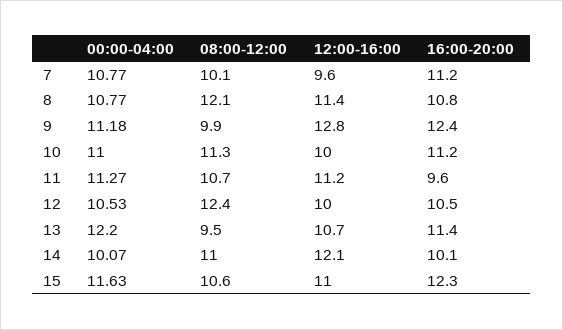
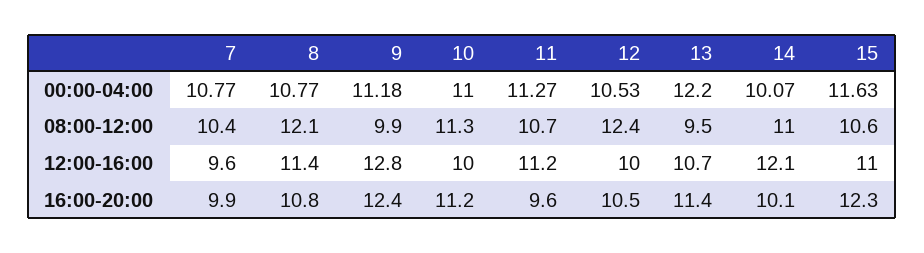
  {
    "00:00-04:00": {
      "7": 10.77,
      "8": 10.77,
      "9": 11.18,
      "10": 11,
      "11": 11.27,
      "12": 10.53,
      "13": 12.2,
      "14": 10.07,
      "15": 11.63
    },
    "08:00-12:00": {
-     "7": 10.1,
+     "7": 10.4,
      "8": 12.1,
      "9": 9.9,
      "10": 11.3,
      "11": 10.7,
      "12": 12.4,
      "13": 9.5,
      "14": 11,
      "15": 10.6
    },
    "12:00-16:00": {
      "7": 9.6,
      "8": 11.4,
      "9": 12.8,
      "10": 10,
      "11": 11.2,
      "12": 10,
      "13": 10.7,
      "14": 12.1,
      "15": 11
    },
    "16:00-20:00": {
-     "7": 11.2,
+     "7": 9.9,
      "8": 10.8,
      "9": 12.4,
      "10": 11.2,
      "11": 9.6,
      "12": 10.5,
      "13": 11.4,
      "14": 10.1,
      "15": 12.3
    }
  }

